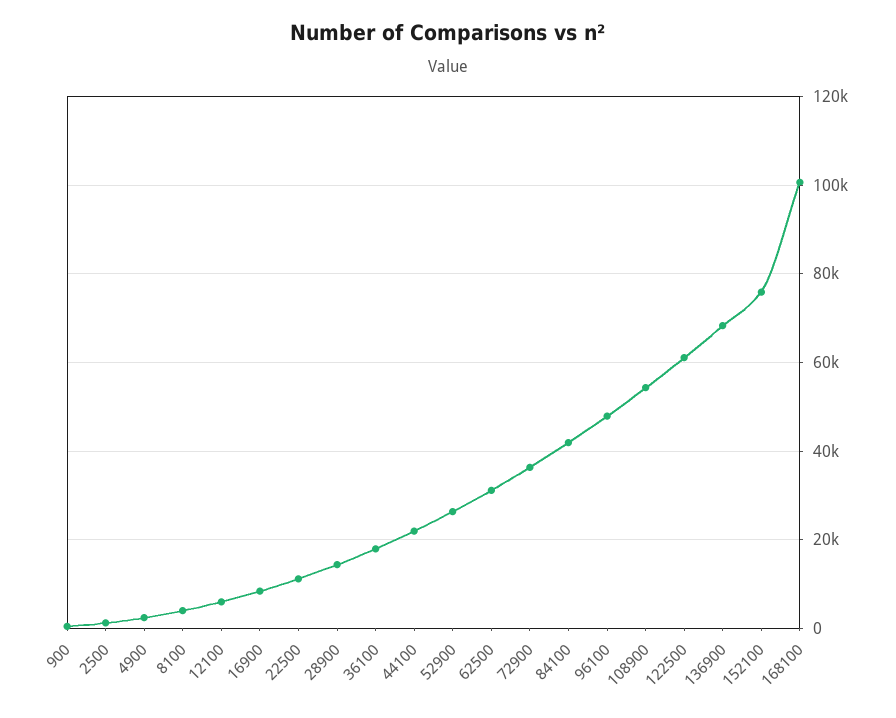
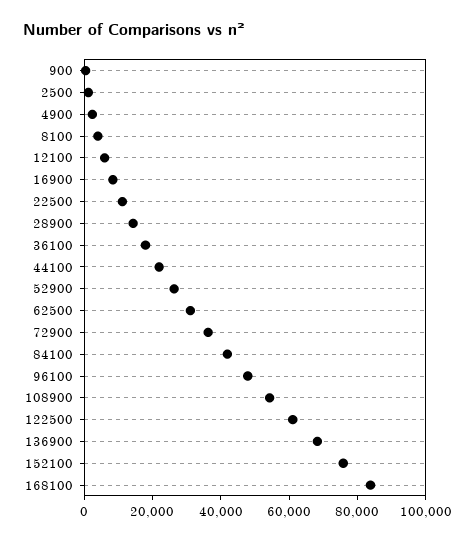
  {
    "900": 0,
    "2500": 2000,
    "4900": 2000,
    "8100": 4000,
    "12100": 6000,
    "16900": 8000,
    "22500": 12000,
    "28900": 14000,
    "36100": 18000,
    "44100": 22000,
    "52900": 26000,
    "62500": 32000,
    "72900": 36000,
    "84100": 42000,
    "96100": 48000,
    "108900": 54000,
    "122500": 62000,
    "136900": 68000,
    "152100": 76000,
-   "168100": 100000
+   "168100": 85000
  }

